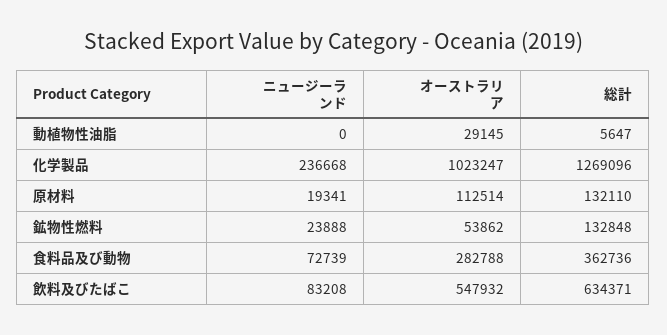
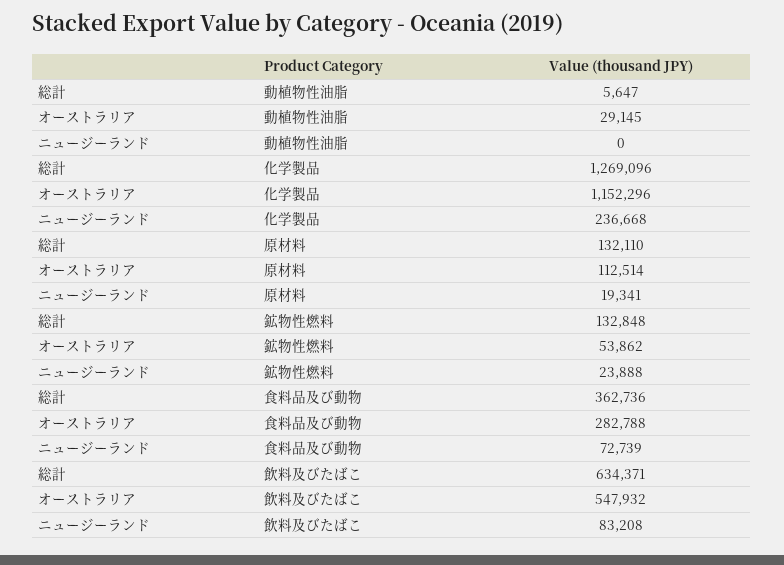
  {
    "ニュージーランド": {
      "動植物性油脂": 0,
      "化学製品": 236668,
      "原材料": 19341,
      "鉱物性燃料": 23888,
      "食料品及び動物": 72739,
      "飲料及びたばこ": 83208
    },
    "オーストラリア": {
      "動植物性油脂": 29145,
-     "化学製品": 1023247,
+     "化学製品": 1152296,
      "原材料": 112514,
      "鉱物性燃料": 53862,
      "食料品及び動物": 282788,
      "飲料及びたばこ": 547932
    },
    "総計": {
      "動植物性油脂": 5647,
      "化学製品": 1269096,
      "原材料": 132110,
      "鉱物性燃料": 132848,
      "食料品及び動物": 362736,
      "飲料及びたばこ": 634371
    }
  }

